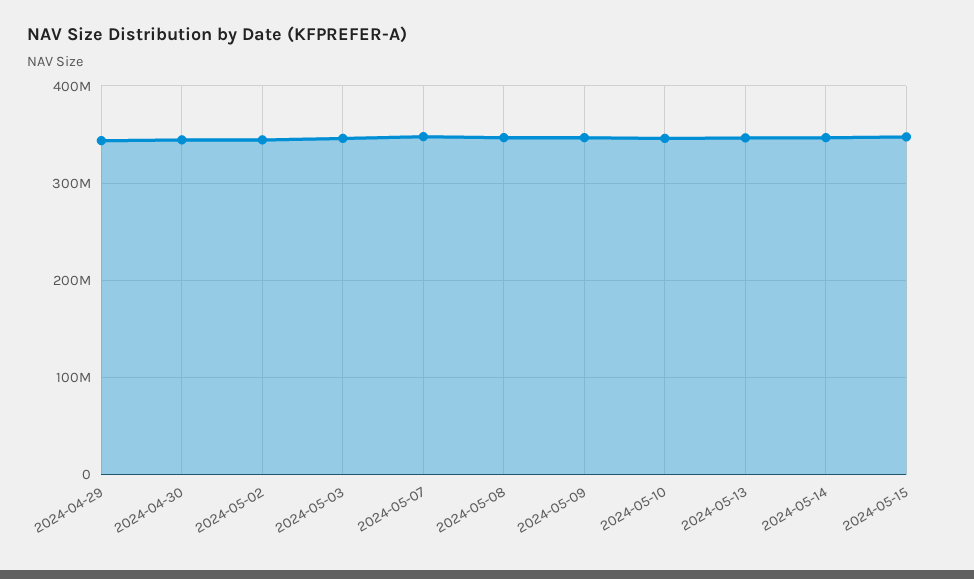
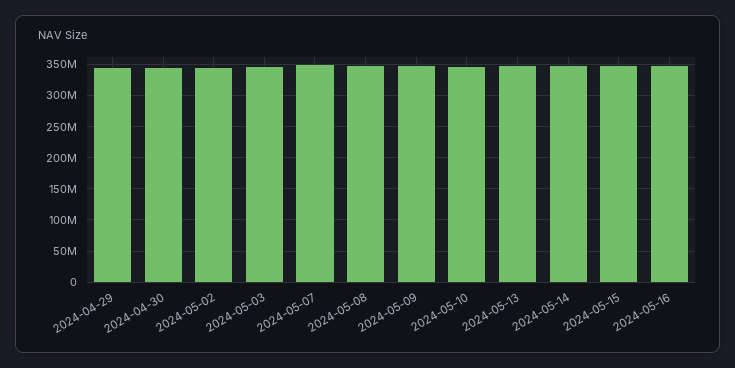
  {
    "2024-04-29": 340000000,
    "2024-04-30": 340000000,
    "2024-05-02": 340000000,
    "2024-05-03": 350000000,
    "2024-05-07": 350000000,
    "2024-05-08": 350000000,
    "2024-05-09": 350000000,
    "2024-05-10": 350000000,
    "2024-05-13": 350000000,
    "2024-05-14": 350000000,
-   "2024-05-15": 350000000
+   "2024-05-15": 350000000,
+   "2024-05-16": 350000000
  }

